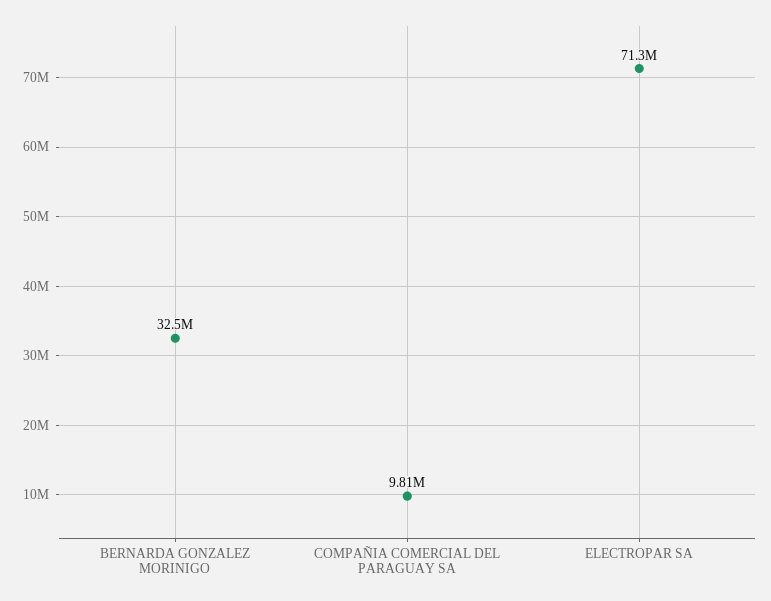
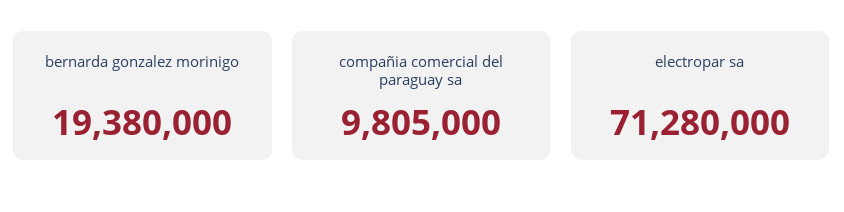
  {
-   "BERNARDA GONZALEZ MORINIGO": 32500000,
+   "BERNARDA GONZALEZ MORINIGO": 19380000,
    "COMPAÑIA COMERCIAL DEL PARAGUAY SA": 9805000,
    "ELECTROPAR SA": 71280000
  }

